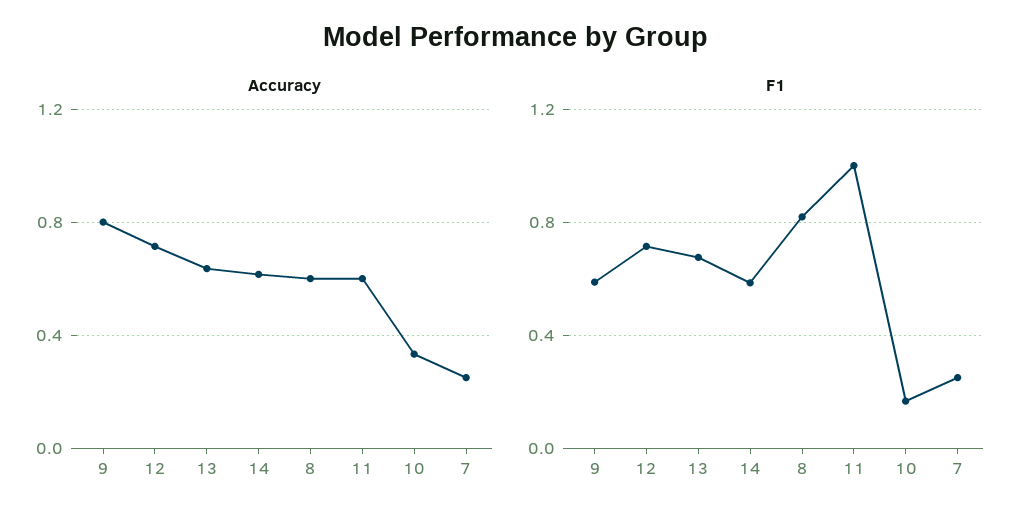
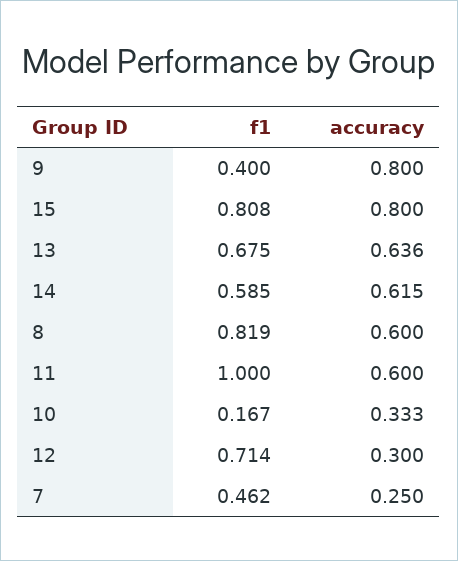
  {
    "Accuracy": {
      "9": 0.8,
-     "12": 0.7,
+     "12": 0.3,
      "13": 0.636,
      "14": 0.615,
      "8": 0.6,
      "11": 0.6,
      "10": 0.333,
-     "7": 0.25
+     "7": 0.25,
+     "15": 0.8
    },
    "F1": {
-     "9": 0.6,
+     "9": 0.4,
      "12": 0.714,
      "13": 0.675,
      "14": 0.585,
      "8": 0.819,
      "11": 1,
      "10": 0.167,
-     "7": 0.25
+     "7": 0.462,
+     "15": 0.808
    }
  }

